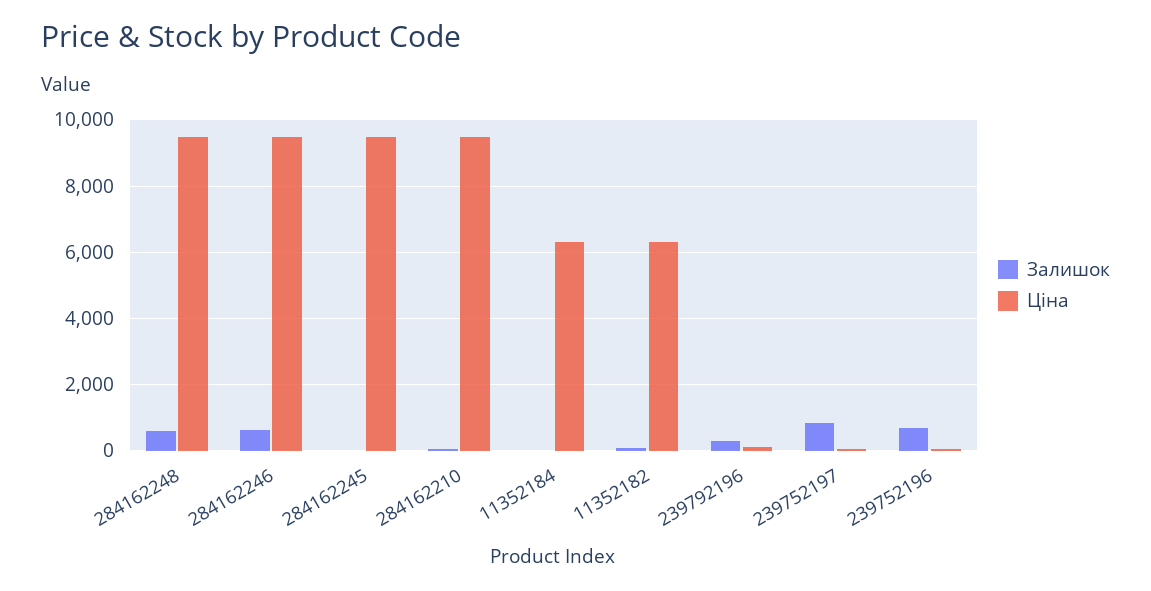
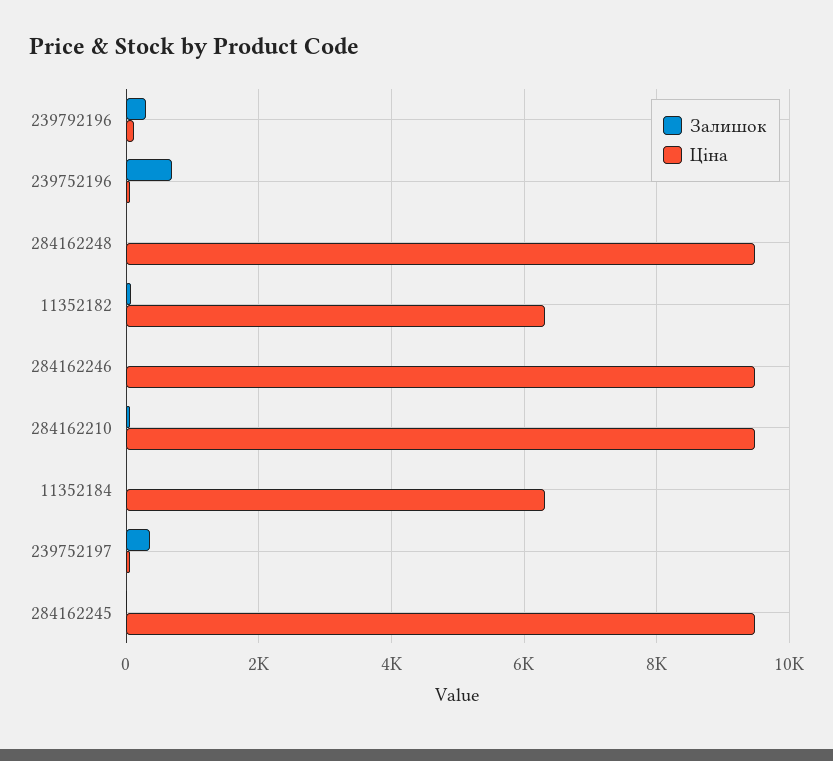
  {
    "Залишок": {
-     "284162248": 600,
+     "284162248": 0,
-     "284162246": 600,
+     "284162246": 0,
      "284162245": 0,
      "284162210": 0,
      "11352184": 0,
      "11352182": 0,
      "239792196": 200,
-     "239752197": 800,
+     "239752197": 400,
      "239752196": 600
    },
    "Ціна": {
      "284162248": 9400,
      "284162246": 9400,
      "284162245": 9400,
      "284162210": 9400,
      "11352184": 6400,
      "11352182": 6400,
      "239792196": 200,
      "239752197": 0,
      "239752196": 0
    }
  }

